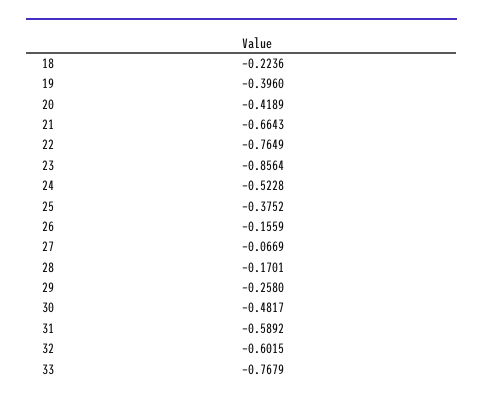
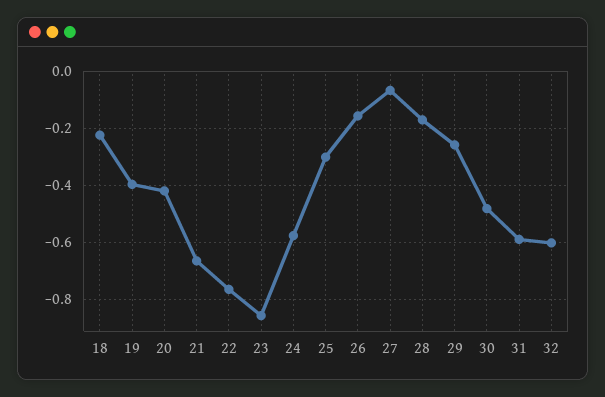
  {
    "18": -0.2236,
    "19": -0.396,
    "20": -0.4189,
    "21": -0.6643,
    "22": -0.7649,
    "23": -0.8564,
-   "24": -0.5228,
+   "24": -0.575,
-   "25": -0.3752,
+   "25": -0.3,
    "26": -0.1559,
    "27": -0.0669,
    "28": -0.1701,
    "29": -0.258,
    "30": -0.4817,
    "31": -0.5892,
-   "32": -0.6015,
+   "32": -0.6015
-   "33": -0.7679
  }

